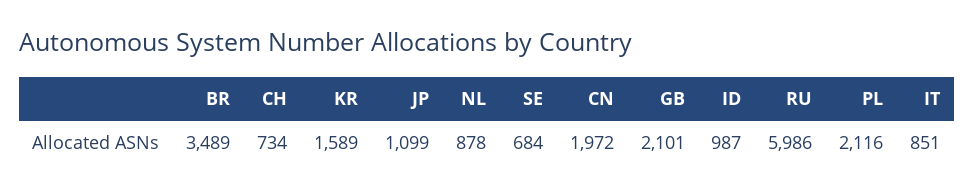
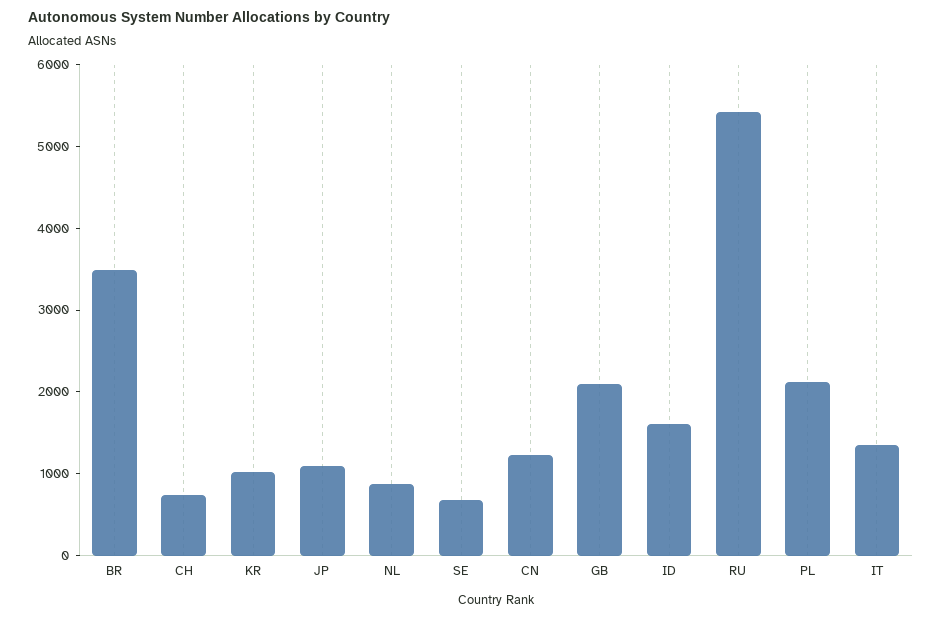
  {
    "BR": 3489,
    "CH": 734,
-   "KR": 1589,
+   "KR": 1000,
    "JP": 1099,
    "NL": 878,
    "SE": 684,
-   "CN": 1972,
+   "CN": 1200,
    "GB": 2101,
-   "ID": 987,
+   "ID": 1600,
-   "RU": 5986,
+   "RU": 5400,
    "PL": 2116,
-   "IT": 851
+   "IT": 1400
  }

